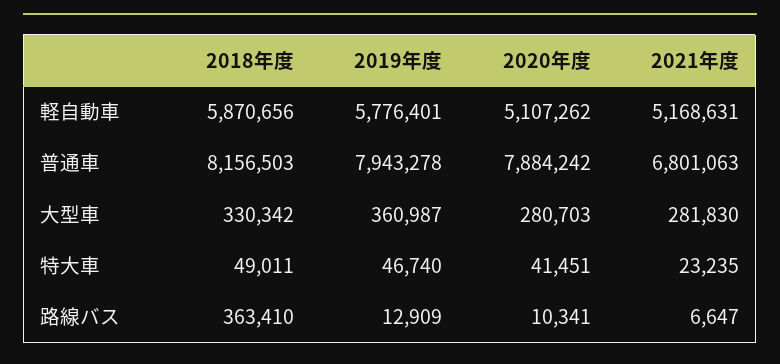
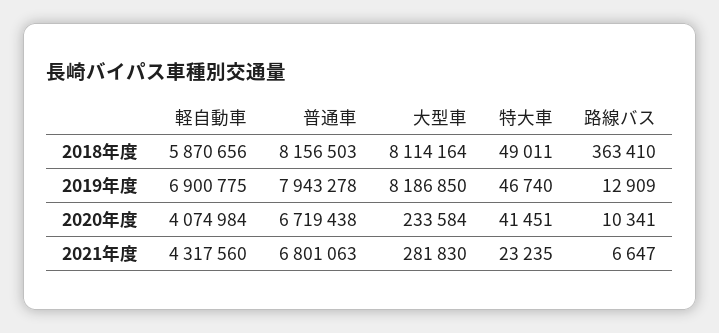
  {
    "2018年度": {
      "軽自動車": 5870656,
      "普通車": 8156503,
-     "大型車": 330342,
+     "大型車": 8114164,
      "特大車": 49011,
      "路線バス": 363410
    },
    "2019年度": {
-     "軽自動車": 5776401,
+     "軽自動車": 6900775,
      "普通車": 7943278,
-     "大型車": 360987,
+     "大型車": 8186850,
      "特大車": 46740,
      "路線バス": 12909
    },
    "2020年度": {
-     "軽自動車": 5107262,
+     "軽自動車": 4074984,
-     "普通車": 7884242,
+     "普通車": 6719438,
-     "大型車": 280703,
+     "大型車": 233584,
      "特大車": 41451,
      "路線バス": 10341
    },
    "2021年度": {
-     "軽自動車": 5168631,
+     "軽自動車": 4317560,
      "普通車": 6801063,
      "大型車": 281830,
      "特大車": 23235,
      "路線バス": 6647
    }
  }

